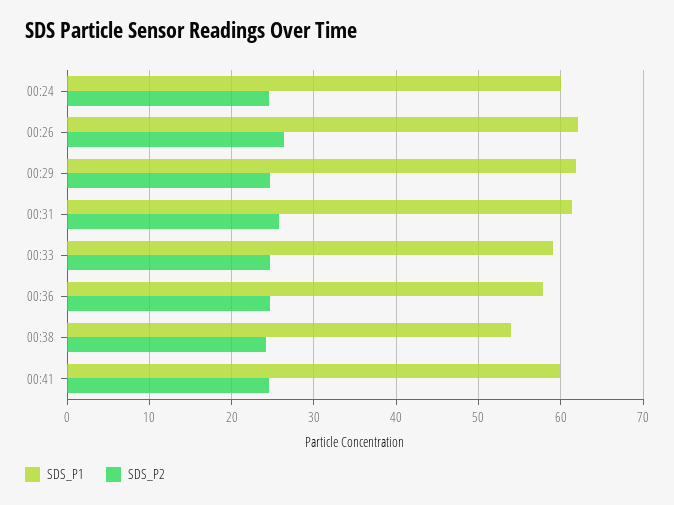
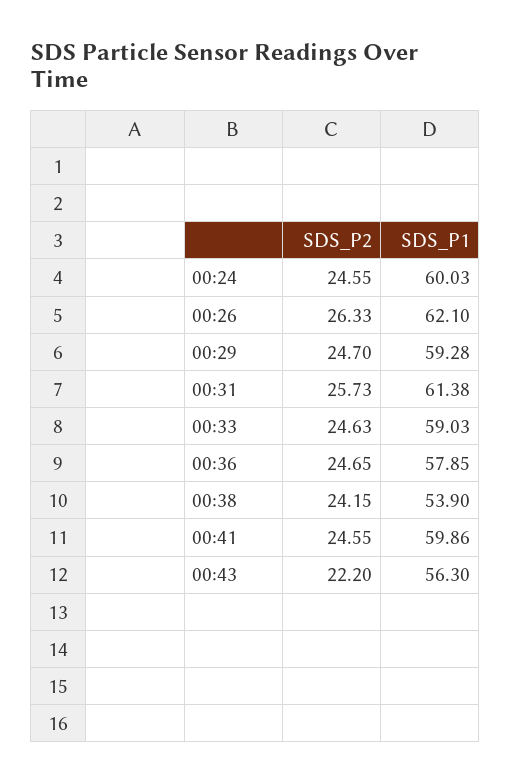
  {
    "SDS_P1": {
      "00:24": 60.03,
      "00:26": 62.1,
-     "00:29": 62,
+     "00:29": 59.28,
      "00:31": 61.38,
      "00:33": 59.03,
      "00:36": 57.85,
      "00:38": 53.9,
-     "00:41": 59.86
+     "00:41": 59.86,
+     "00:43": 56.3
    },
    "SDS_P2": {
      "00:24": 24.55,
      "00:26": 26.33,
      "00:29": 24.7,
      "00:31": 25.73,
      "00:33": 24.63,
      "00:36": 24.65,
      "00:38": 24.15,
-     "00:41": 24.55
+     "00:41": 24.55,
+     "00:43": 22.2
    }
  }

